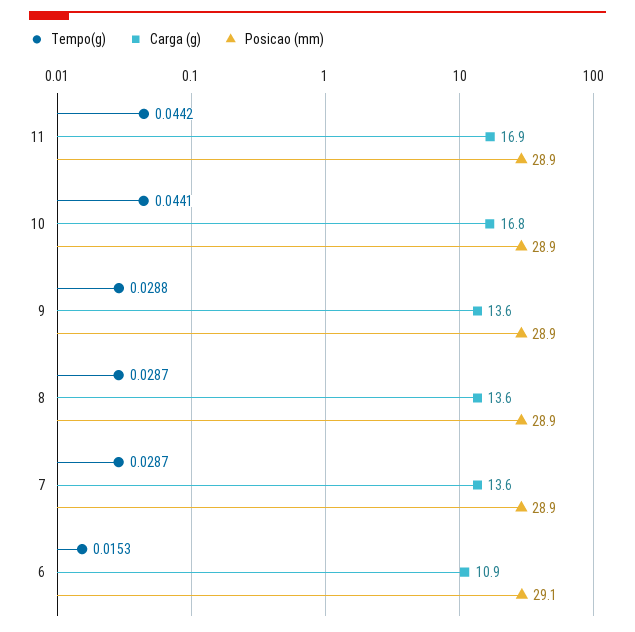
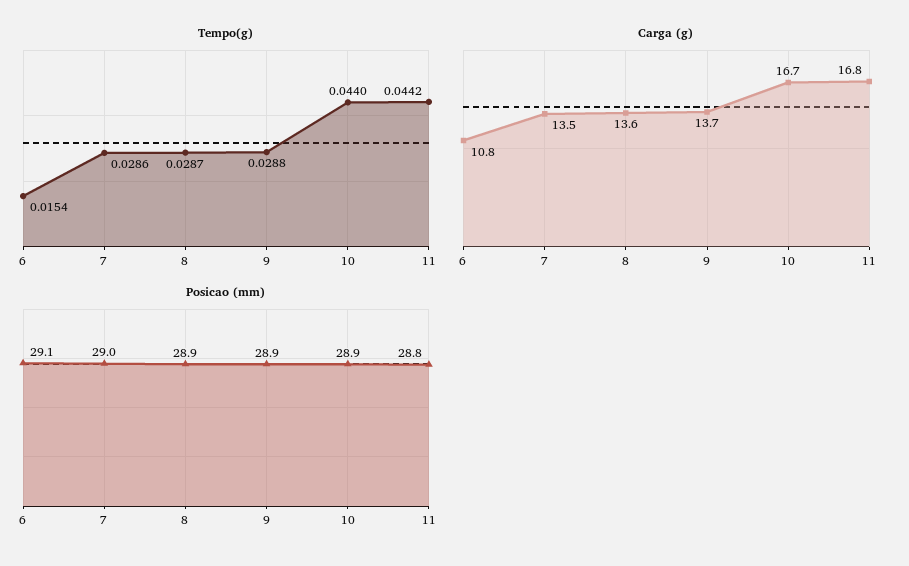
  {
    "Tempo(g)": {
      "11": 0.0442,
-     "10": 0.0441,
+     "10": 0.044,
      "9": 0.0288,
      "8": 0.0287,
-     "7": 0.0287,
+     "7": 0.0286,
-     "6": 0.0153
+     "6": 0.0154
    },
    "Carga (g)": {
-     "11": 16.9,
+     "11": 16.8,
-     "10": 16.8,
+     "10": 16.7,
-     "9": 13.6,
+     "9": 13.7,
      "8": 13.6,
-     "7": 13.6,
+     "7": 13.5,
-     "6": 10.9
+     "6": 10.8
    },
    "Posicao (mm)": {
-     "11": 28.9,
+     "11": 28.8,
      "10": 28.9,
      "9": 28.9,
      "8": 28.9,
-     "7": 28.9,
+     "7": 29,
      "6": 29.1
    }
  }

